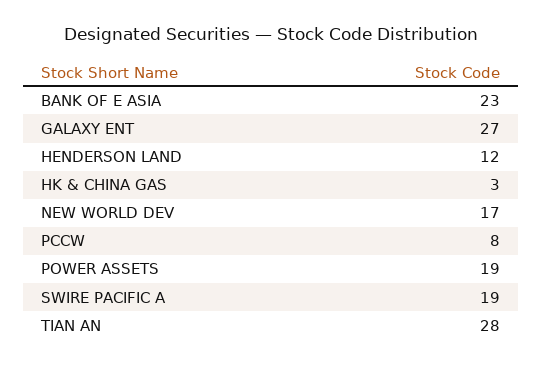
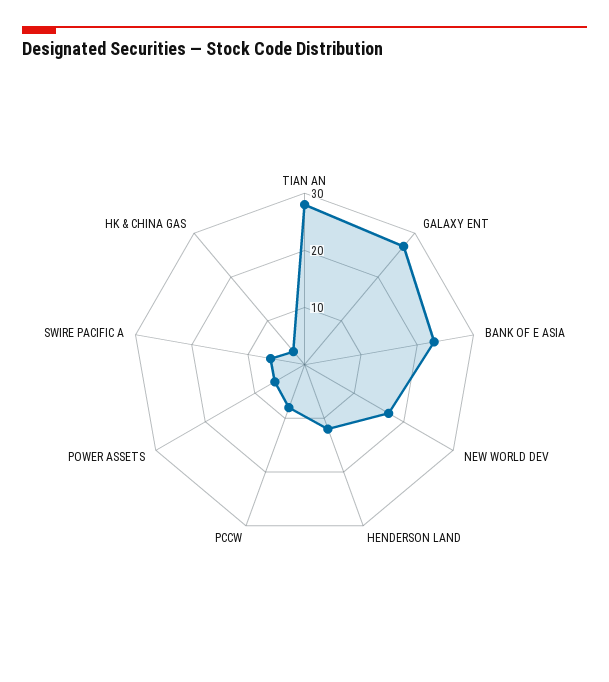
  {
    "BANK OF E ASIA": 23,
    "GALAXY ENT": 27,
    "HENDERSON LAND": 12,
    "HK & CHINA GAS": 3,
    "NEW WORLD DEV": 17,
    "PCCW": 8,
-   "POWER ASSETS": 19,
+   "POWER ASSETS": 5,
-   "SWIRE PACIFIC A": 19,
+   "SWIRE PACIFIC A": 5,
    "TIAN AN": 28
  }

